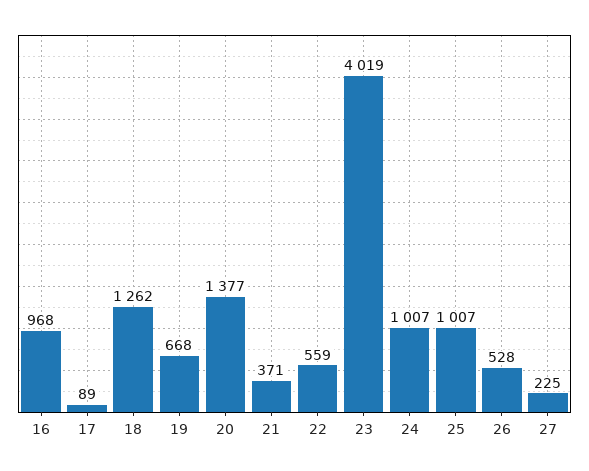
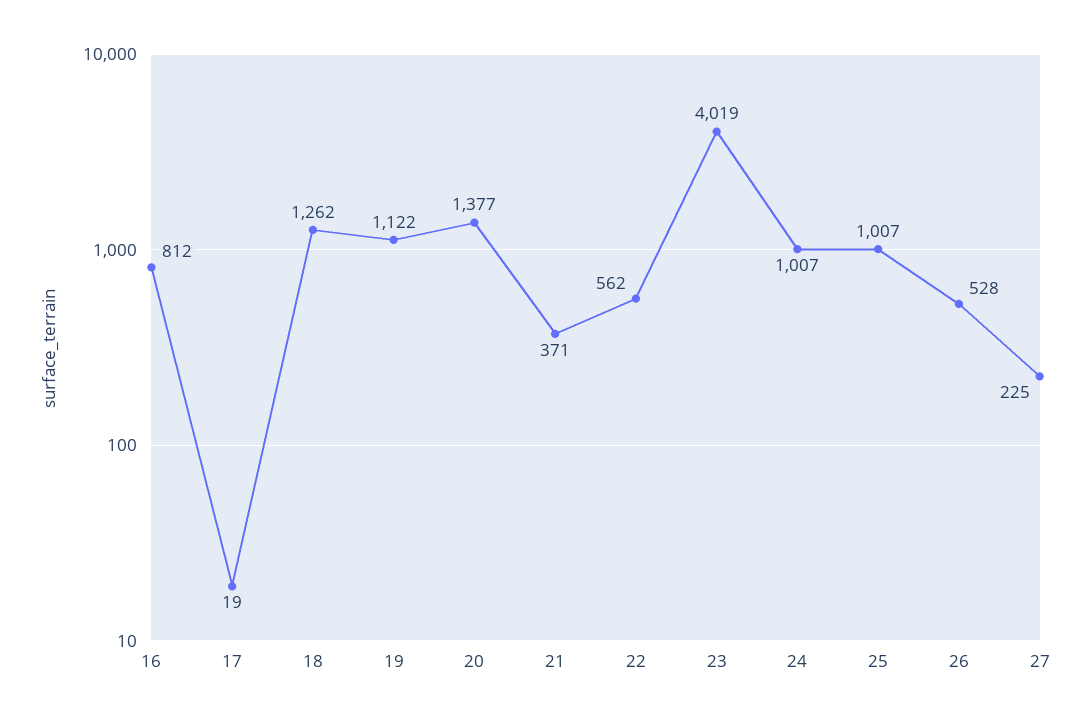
  {
-   "16": 968,
+   "16": 812,
-   "17": 89,
+   "17": 19,
    "18": 1262,
-   "19": 668,
+   "19": 1122,
    "20": 1377,
    "21": 371,
-   "22": 559,
+   "22": 562,
    "23": 4019,
    "24": 1007,
    "25": 1007,
    "26": 528,
    "27": 225
  }

